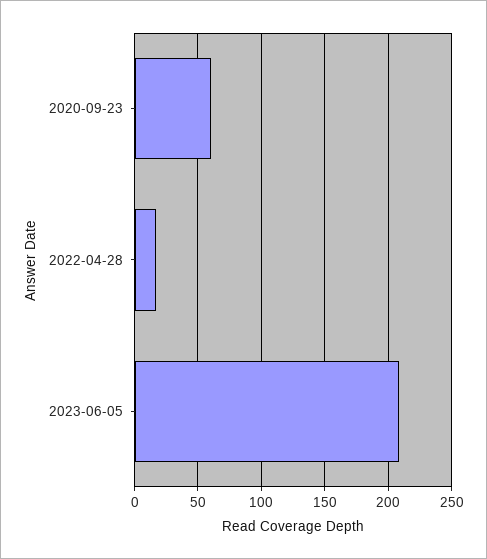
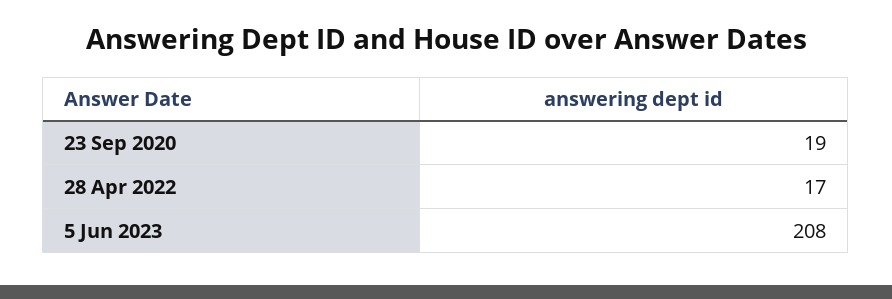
  {
-   "2020-09-23": 60,
+   "2020-09-23": 19,
    "2022-04-28": 17,
    "2023-06-05": 208
  }

